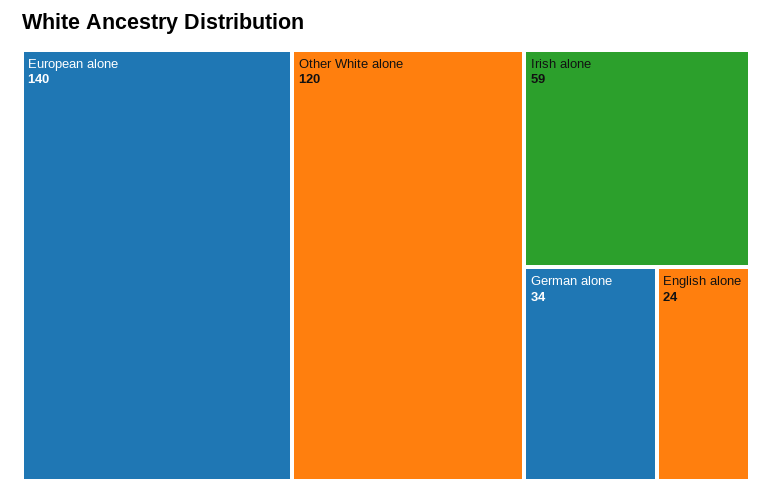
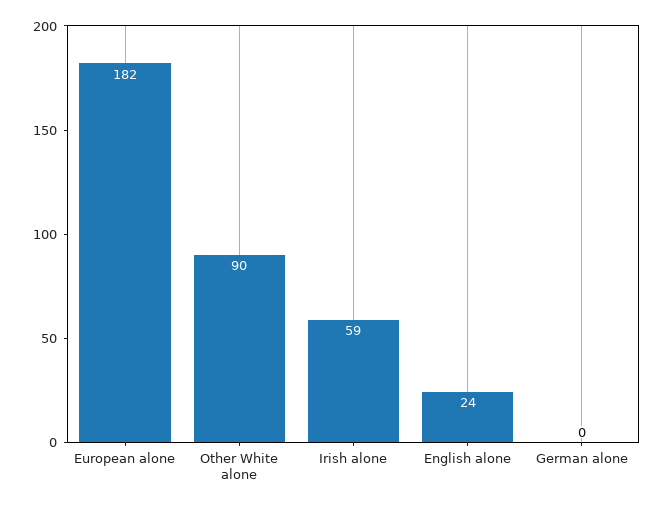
  {
-   "European alone": 140,
+   "European alone": 182,
-   "Other White alone": 120,
+   "Other White alone": 90,
    "Irish alone": 59,
-   "German alone": 34,
+   "German alone": 0,
    "English alone": 24
  }

